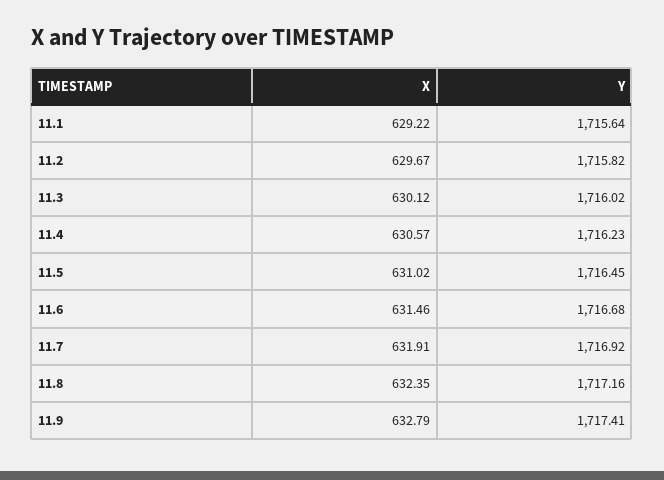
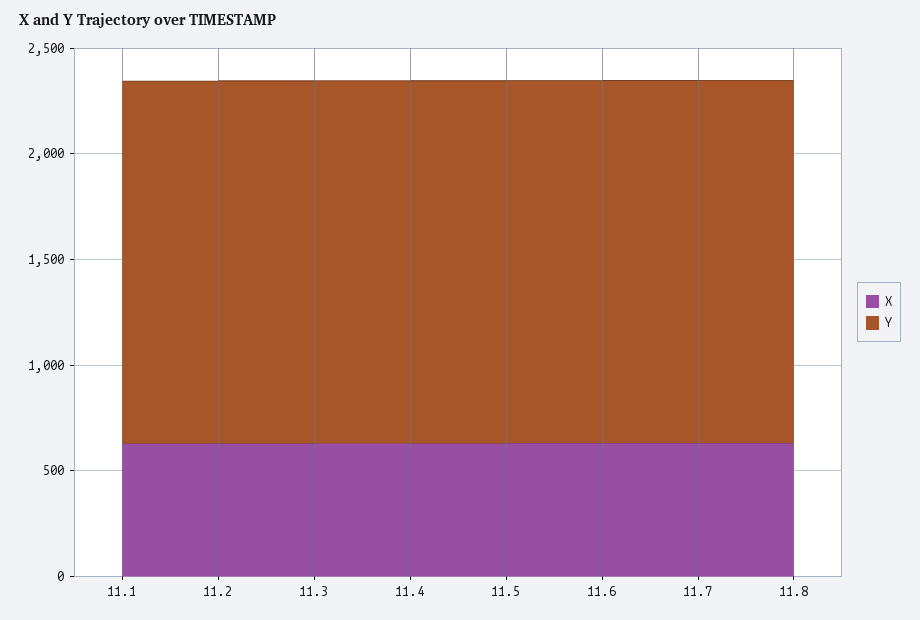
  {
    "X": {
      "11.1": 629.22,
      "11.2": 629.67,
      "11.3": 630.12,
      "11.4": 630.57,
      "11.5": 631.02,
      "11.6": 631.46,
      "11.7": 631.91,
-     "11.8": 632.35,
+     "11.8": 632.35
-     "11.9": 632.79
    },
    "Y": {
      "11.1": 1715.64,
      "11.2": 1715.82,
      "11.3": 1716.02,
      "11.4": 1716.23,
      "11.5": 1716.45,
      "11.6": 1716.68,
      "11.7": 1716.92,
-     "11.8": 1717.16,
+     "11.8": 1717.16
-     "11.9": 1717.41
    }
  }

